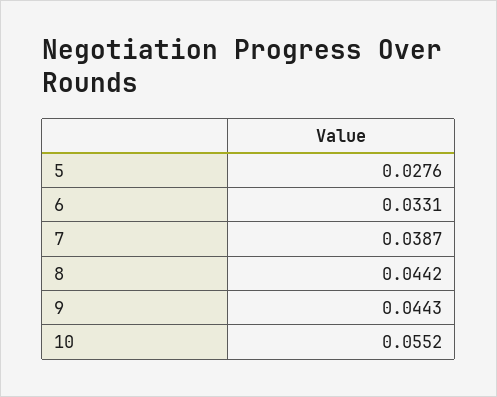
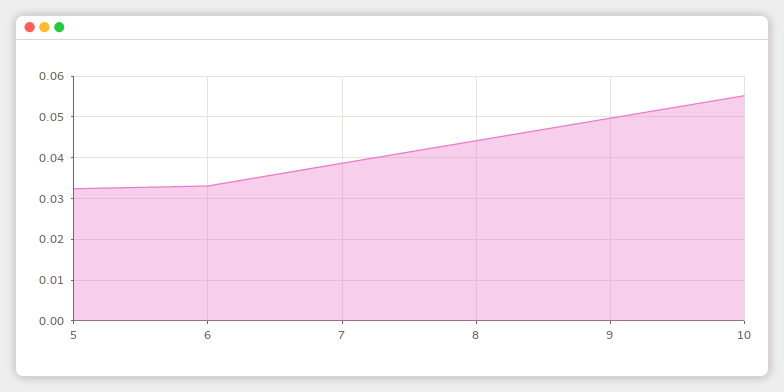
  {
-   "5": 0.0276,
+   "5": 0.032,
    "6": 0.0331,
    "7": 0.0387,
    "8": 0.0442,
-   "9": 0.0443,
+   "9": 0.05,
    "10": 0.0552
  }

